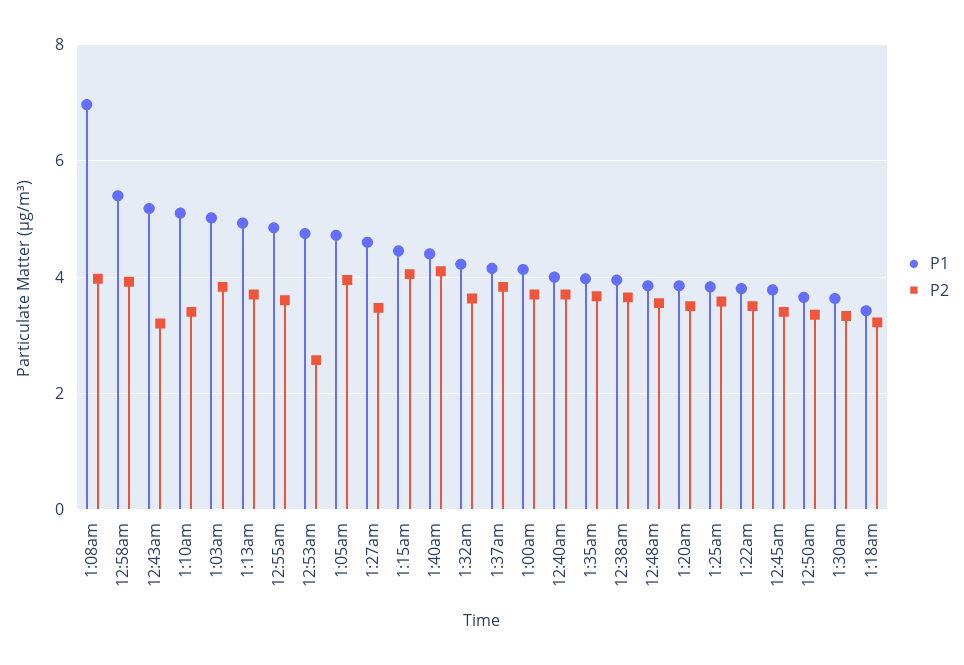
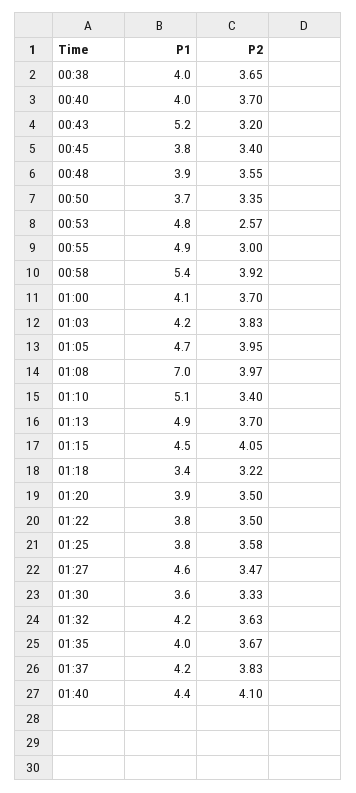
  {
    "P1": {
      "1:08am": 7,
      "12:58am": 5.4,
      "12:43am": 5.2,
      "1:10am": 5.1,
-     "1:03am": 5,
+     "1:03am": 4.2,
      "1:13am": 4.9,
      "12:55am": 4.9,
      "12:53am": 4.8,
      "1:05am": 4.7,
      "1:27am": 4.6,
      "1:15am": 4.5,
      "1:40am": 4.4,
      "1:32am": 4.2,
      "1:37am": 4.2,
      "1:00am": 4.1,
      "12:40am": 4,
      "1:35am": 4,
      "12:38am": 4,
      "12:48am": 3.9,
      "1:20am": 3.9,
      "1:25am": 3.8,
      "1:22am": 3.8,
      "12:45am": 3.8,
      "12:50am": 3.7,
      "1:30am": 3.6,
      "1:18am": 3.4
    },
    "P2": {
      "1:08am": 3.97,
      "12:58am": 3.92,
      "12:43am": 3.2,
      "1:10am": 3.4,
      "1:03am": 3.83,
      "1:13am": 3.7,
-     "12:55am": 3.6,
+     "12:55am": 3,
      "12:53am": 2.57,
      "1:05am": 3.95,
      "1:27am": 3.47,
      "1:15am": 4.05,
      "1:40am": 4.1,
      "1:32am": 3.63,
      "1:37am": 3.83,
      "1:00am": 3.7,
      "12:40am": 3.7,
      "1:35am": 3.67,
      "12:38am": 3.65,
      "12:48am": 3.55,
      "1:20am": 3.5,
      "1:25am": 3.58,
      "1:22am": 3.5,
      "12:45am": 3.4,
      "12:50am": 3.35,
      "1:30am": 3.33,
      "1:18am": 3.22
    }
  }

